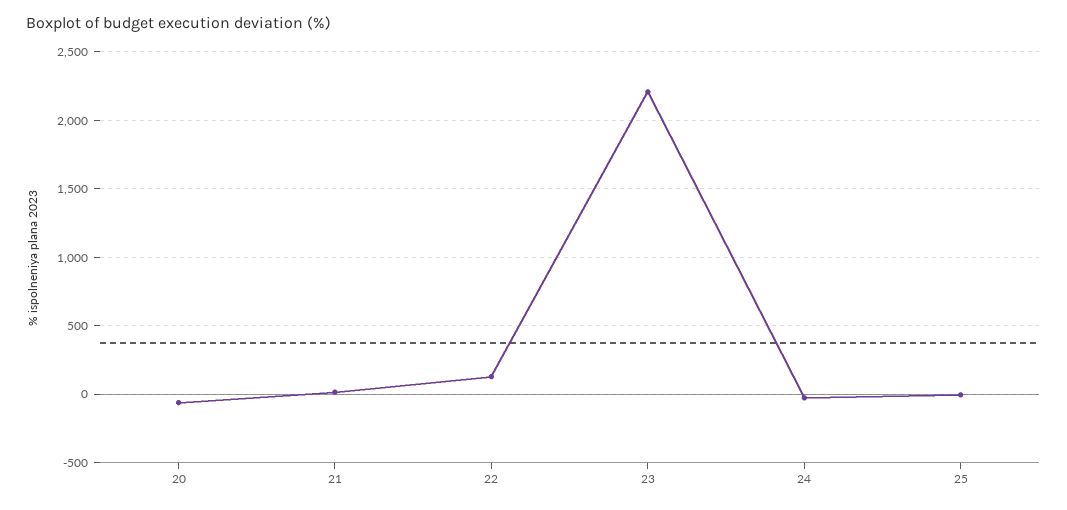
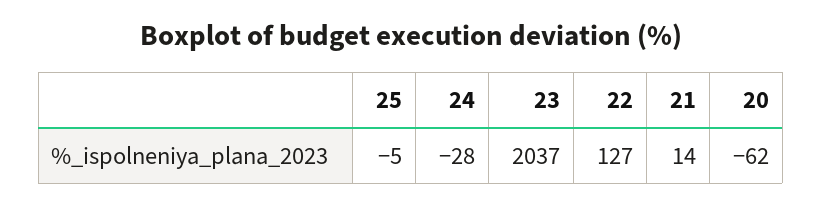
  {
    "20": -62,
    "21": 14,
    "22": 127,
-   "23": 2200,
+   "23": 2037,
    "24": -28,
    "25": -5
  }

